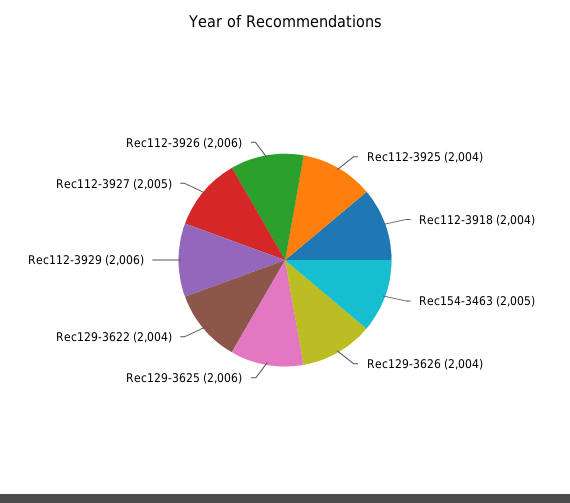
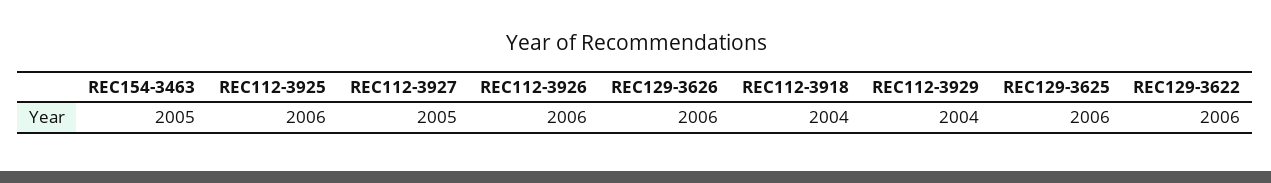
  {
-   "Rec112-3925": 2004,
+   "Rec112-3925": 2006,
    "Rec112-3918": 2004,
    "Rec154-3463": 2005,
-   "Rec129-3626": 2004,
+   "Rec129-3626": 2006,
    "Rec129-3625": 2006,
-   "Rec129-3622": 2004,
+   "Rec129-3622": 2006,
-   "Rec112-3929": 2006,
+   "Rec112-3929": 2004,
    "Rec112-3927": 2005,
    "Rec112-3926": 2006
  }

